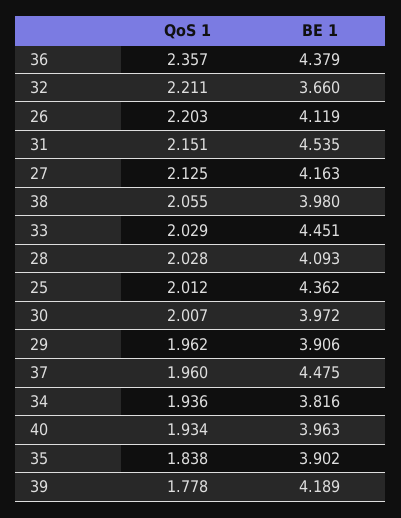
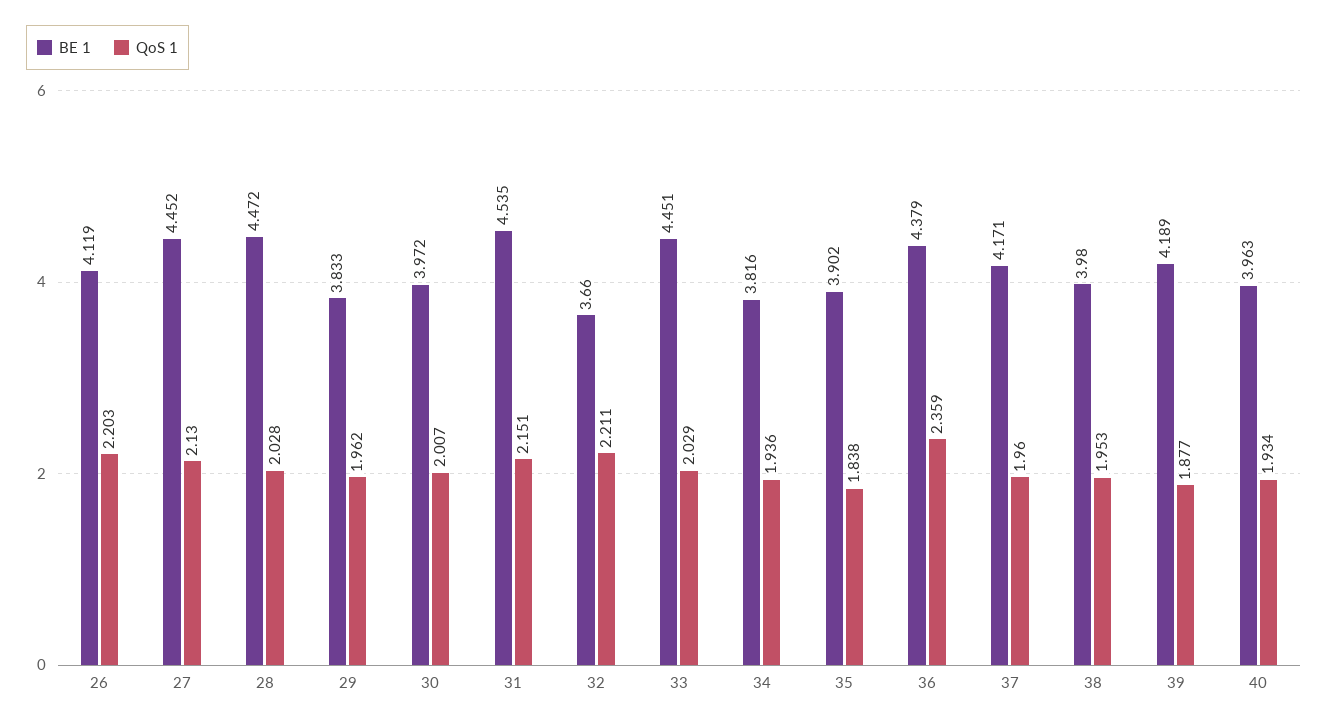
  {
    "QoS 1": {
-     "36": 2.357,
+     "36": 2.359,
      "32": 2.211,
      "26": 2.203,
      "31": 2.151,
-     "27": 2.125,
+     "27": 2.13,
-     "38": 2.055,
+     "38": 1.953,
      "33": 2.029,
      "28": 2.028,
-     "25": 2.012,
      "30": 2.007,
      "29": 1.962,
      "37": 1.96,
      "34": 1.936,
      "40": 1.934,
      "35": 1.838,
-     "39": 1.778
+     "39": 1.877
    },
    "BE 1": {
      "36": 4.379,
      "32": 3.66,
      "26": 4.119,
      "31": 4.535,
-     "27": 4.163,
+     "27": 4.452,
      "38": 3.98,
      "33": 4.451,
-     "28": 4.093,
+     "28": 4.472,
-     "25": 4.362,
      "30": 3.972,
-     "29": 3.906,
+     "29": 3.833,
-     "37": 4.475,
+     "37": 4.171,
      "34": 3.816,
      "40": 3.963,
      "35": 3.902,
      "39": 4.189
    }
  }

